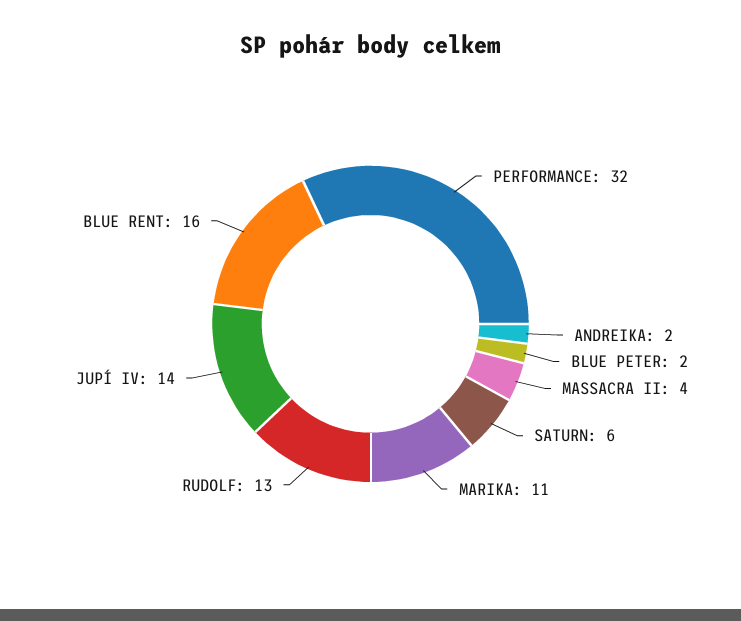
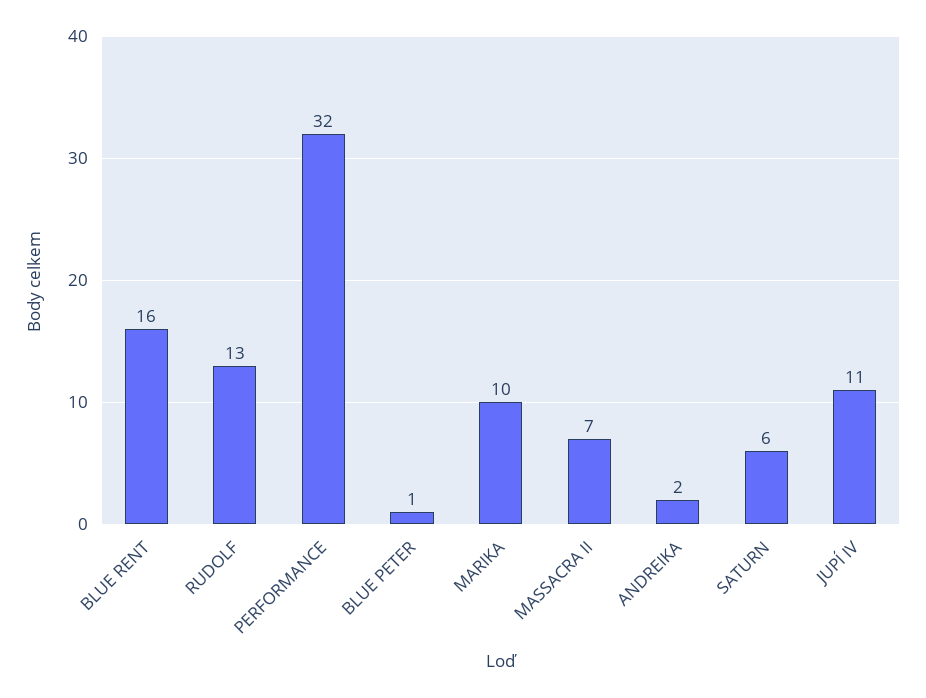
  {
    "PERFORMANCE": 32,
    "ANDREIKA": 2,
-   "BLUE PETER": 2,
+   "BLUE PETER": 1,
-   "MASSACRA II": 4,
+   "MASSACRA II": 7,
    "SATURN": 6,
-   "MARIKA": 11,
+   "MARIKA": 10,
    "RUDOLF": 13,
-   "JUPÍ IV": 14,
+   "JUPÍ IV": 11,
    "BLUE RENT": 16
  }

